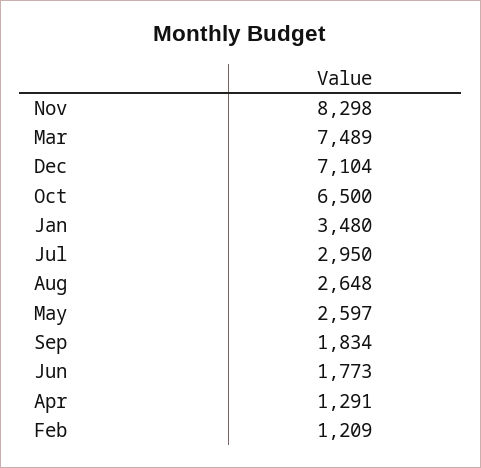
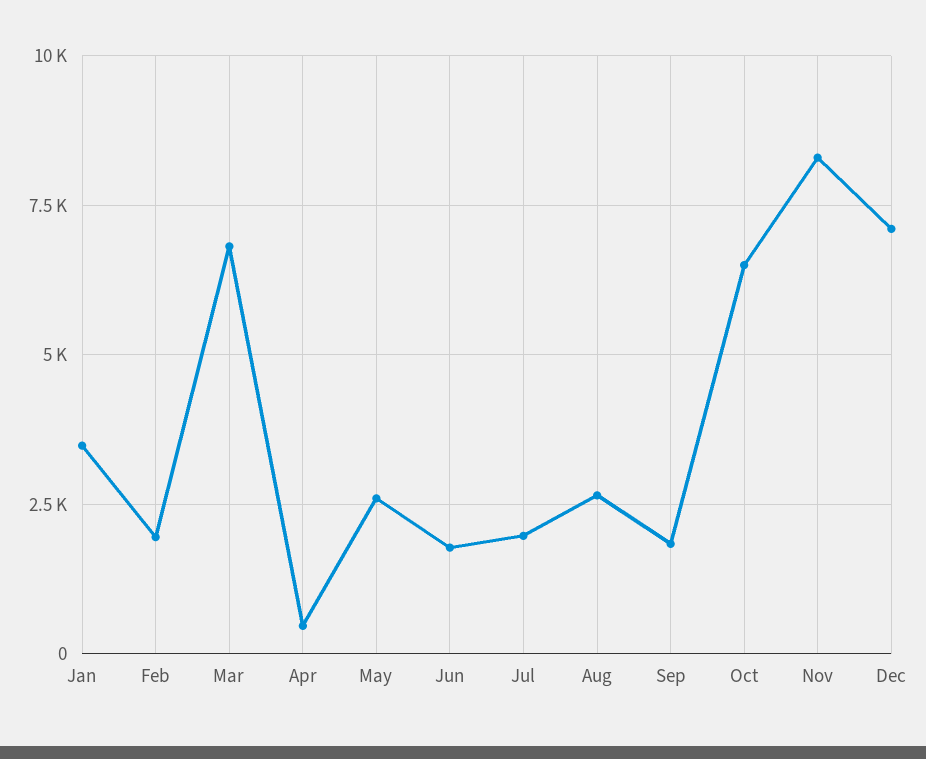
  {
    "Nov": 8298,
-   "Mar": 7489,
+   "Mar": 6750,
    "Dec": 7104,
    "Oct": 6500,
    "Jan": 3480,
-   "Jul": 2950,
+   "Jul": 2000,
    "Aug": 2648,
    "May": 2597,
    "Sep": 1834,
    "Jun": 1773,
-   "Apr": 1291,
+   "Apr": 500,
-   "Feb": 1209
+   "Feb": 2000
  }

